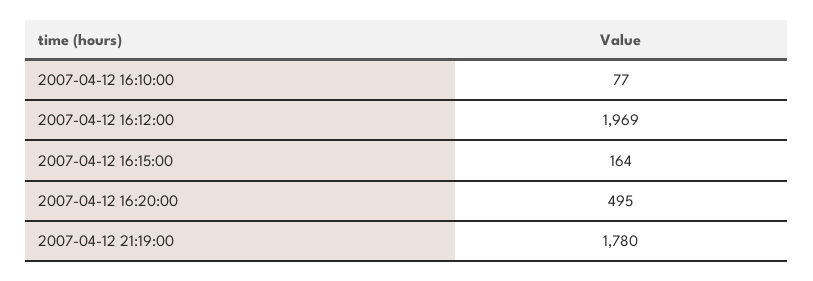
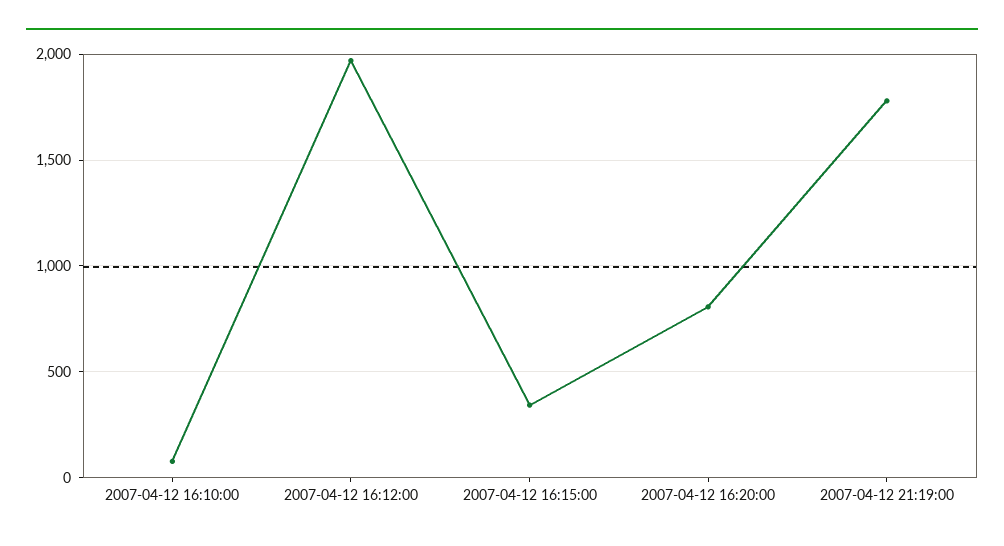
  {
    "2007-04-12 16:10:00": 77,
    "2007-04-12 16:12:00": 1969,
-   "2007-04-12 16:15:00": 164,
+   "2007-04-12 16:15:00": 350,
-   "2007-04-12 16:20:00": 495,
+   "2007-04-12 16:20:00": 800,
    "2007-04-12 21:19:00": 1780
  }

